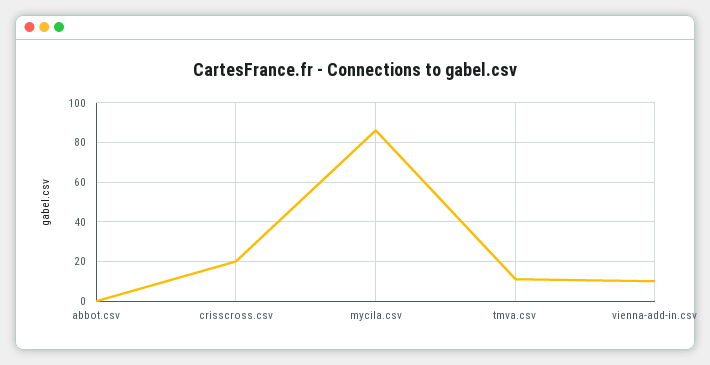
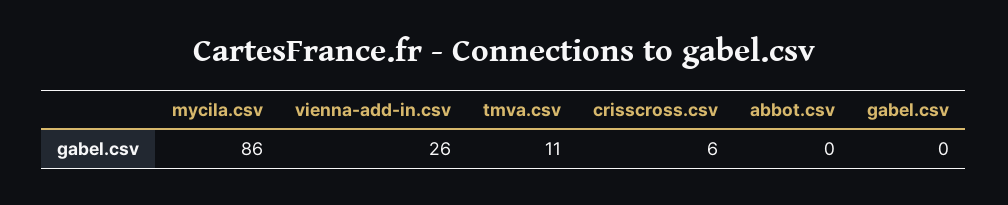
  {
    "abbot.csv": 0,
-   "crisscross.csv": 20,
+   "crisscross.csv": 6,
    "mycila.csv": 86,
    "tmva.csv": 11,
-   "vienna-add-in.csv": 10
+   "vienna-add-in.csv": 26,
+   "gabel.csv": 0
  }

